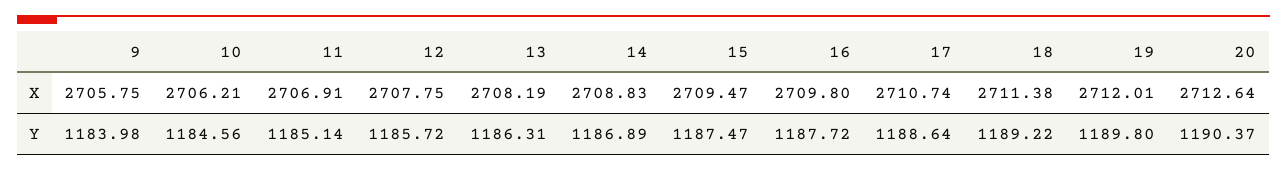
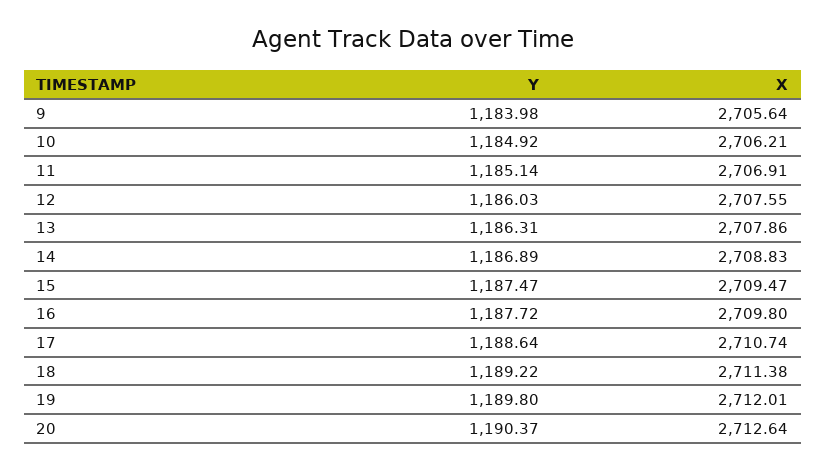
  {
    "9": {
-     "X": 2705.75,
+     "X": 2705.64,
      "Y": 1183.98
    },
    "10": {
      "X": 2706.21,
-     "Y": 1184.56
+     "Y": 1184.92
    },
    "11": {
      "X": 2706.91,
      "Y": 1185.14
    },
    "12": {
-     "X": 2707.75,
+     "X": 2707.55,
-     "Y": 1185.72
+     "Y": 1186.03
    },
    "13": {
-     "X": 2708.19,
+     "X": 2707.86,
      "Y": 1186.31
    },
    "14": {
      "X": 2708.83,
      "Y": 1186.89
    },
    "15": {
      "X": 2709.47,
      "Y": 1187.47
    },
    "16": {
      "X": 2709.8,
      "Y": 1187.72
    },
    "17": {
      "X": 2710.74,
      "Y": 1188.64
    },
    "18": {
      "X": 2711.38,
      "Y": 1189.22
    },
    "19": {
      "X": 2712.01,
      "Y": 1189.8
    },
    "20": {
      "X": 2712.64,
      "Y": 1190.37
    }
  }

